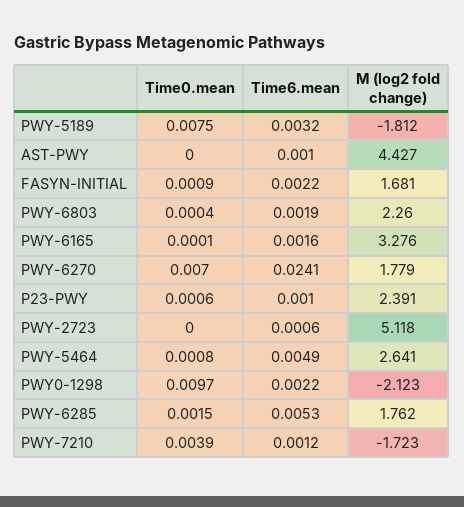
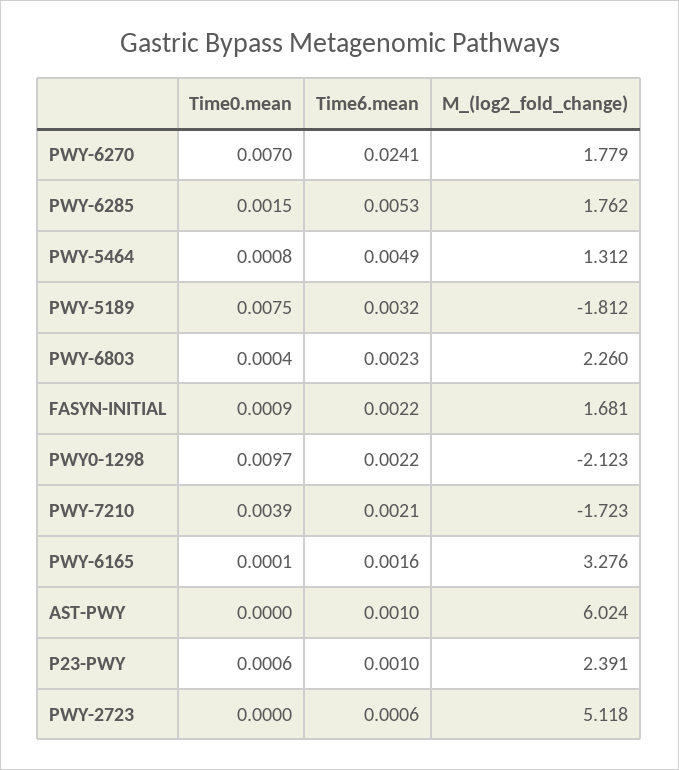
  {
    "Time0.mean": {
      "PWY-5189": 0.0075,
      "AST-PWY": 0,
      "FASYN-INITIAL": 0.0009,
      "PWY-6803": 0.0004,
      "PWY-6165": 0.0001,
      "PWY-6270": 0.007,
      "P23-PWY": 0.0006,
      "PWY-2723": 0,
      "PWY-5464": 0.0008,
      "PWY0-1298": 0.0097,
      "PWY-6285": 0.0015,
      "PWY-7210": 0.0039
    },
    "Time6.mean": {
      "PWY-5189": 0.0032,
      "AST-PWY": 0.001,
      "FASYN-INITIAL": 0.0022,
-     "PWY-6803": 0.0019,
+     "PWY-6803": 0.0023,
      "PWY-6165": 0.0016,
      "PWY-6270": 0.0241,
      "P23-PWY": 0.001,
      "PWY-2723": 0.0006,
      "PWY-5464": 0.0049,
      "PWY0-1298": 0.0022,
      "PWY-6285": 0.0053,
-     "PWY-7210": 0.0012
+     "PWY-7210": 0.0021
    },
    "M (log2 fold change)": {
      "PWY-5189": -1.812,
-     "AST-PWY": 4.427,
+     "AST-PWY": 6.024,
      "FASYN-INITIAL": 1.681,
      "PWY-6803": 2.26,
      "PWY-6165": 3.276,
      "PWY-6270": 1.779,
      "P23-PWY": 2.391,
      "PWY-2723": 5.118,
-     "PWY-5464": 2.641,
+     "PWY-5464": 1.312,
      "PWY0-1298": -2.123,
      "PWY-6285": 1.762,
      "PWY-7210": -1.723
    }
  }

